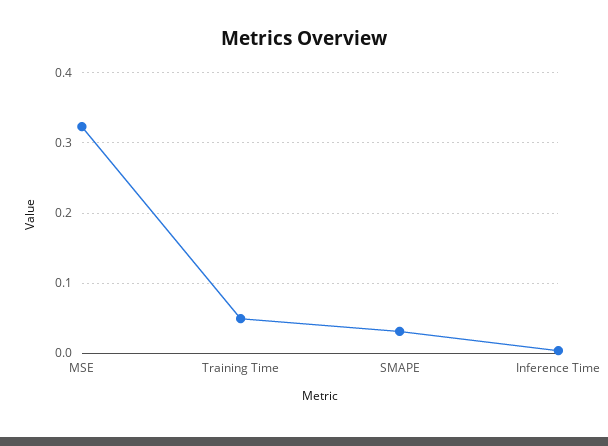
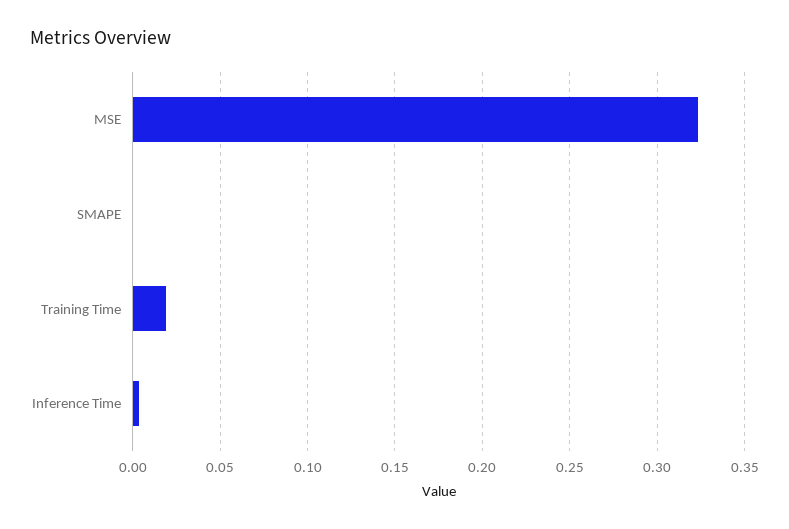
  {
    "MSE": 0.325,
-   "Training Time": 0.05,
+   "Training Time": 0.02,
-   "SMAPE": 0.03,
+   "SMAPE": 0,
    "Inference Time": 0.005
  }

